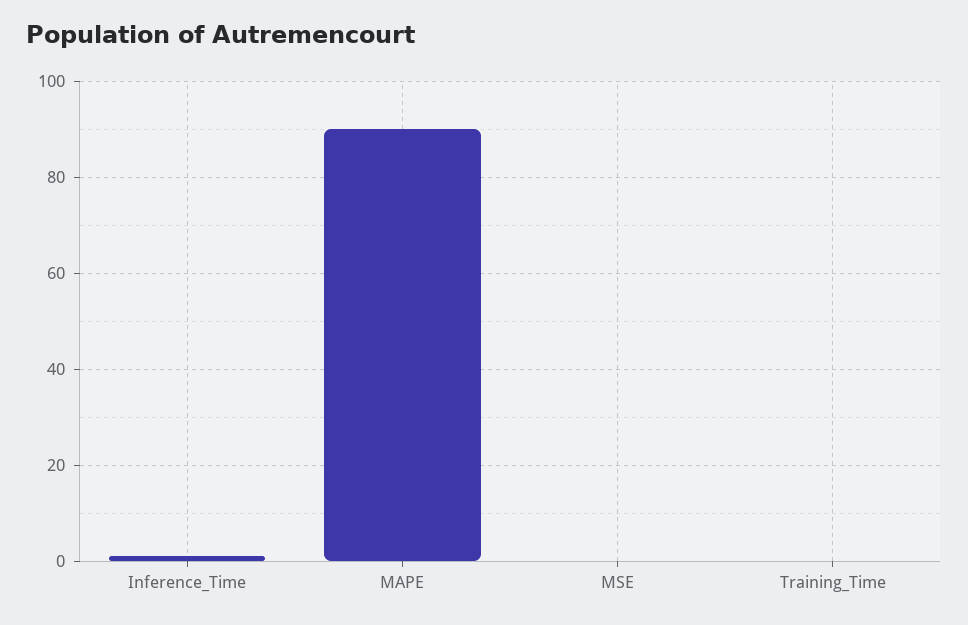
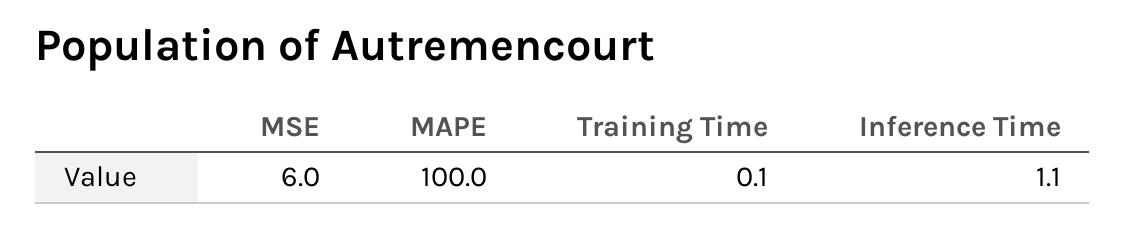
  {
    "Inference_Time": 1.1,
-   "MAPE": 90,
+   "MAPE": 100,
-   "MSE": 0,
+   "MSE": 6,
    "Training_Time": 0.1
  }

